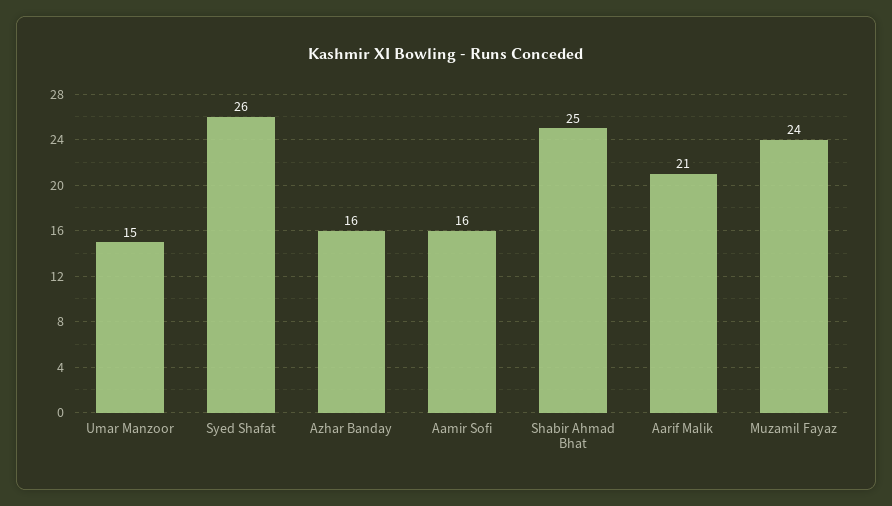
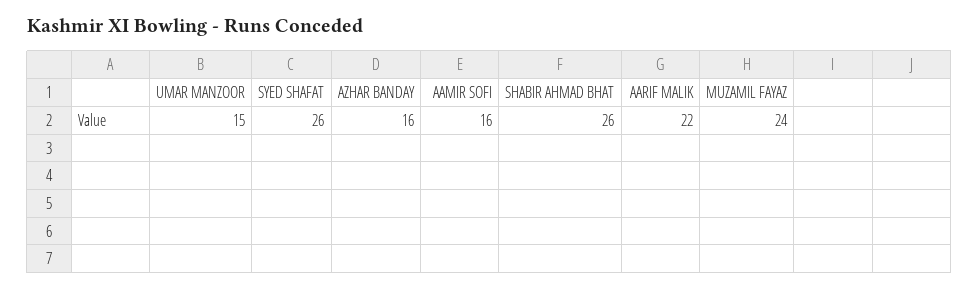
  {
    "Umar Manzoor": 15,
    "Syed Shafat": 26,
    "Azhar Banday": 16,
    "Aamir Sofi": 16,
-   "Shabir Ahmad Bhat": 25,
+   "Shabir Ahmad Bhat": 26,
-   "Aarif Malik": 21,
+   "Aarif Malik": 22,
    "Muzamil Fayaz": 24
  }

